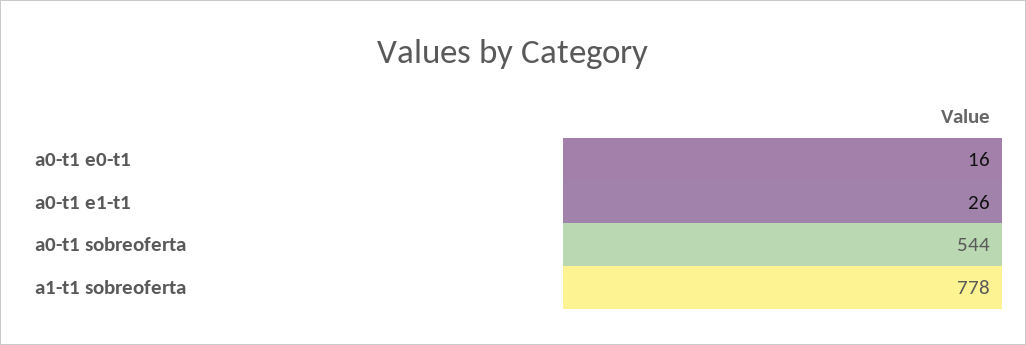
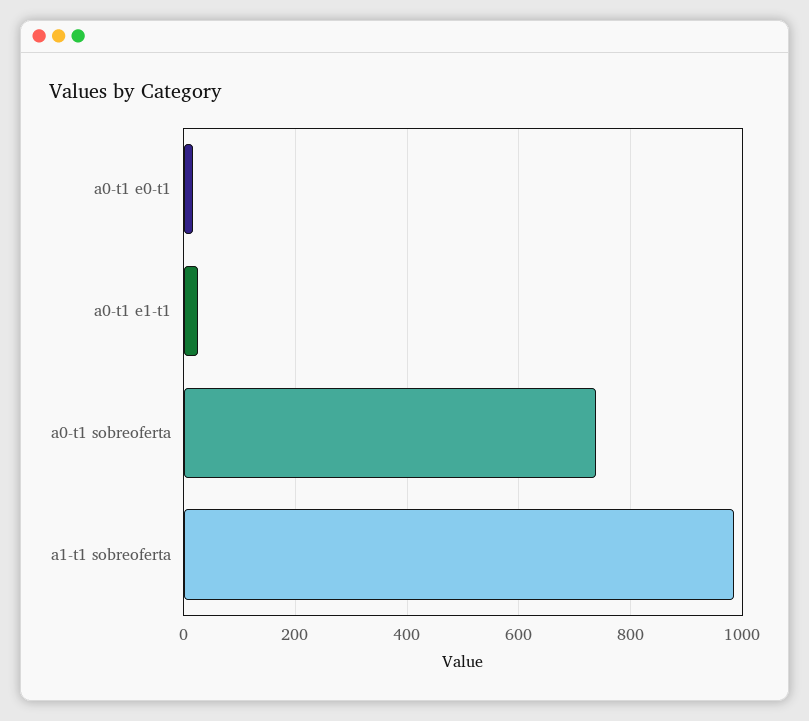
  {
    "a0-t1 e0-t1": 16,
    "a0-t1 e1-t1": 26,
-   "a0-t1 sobreoferta": 544,
+   "a0-t1 sobreoferta": 740,
-   "a1-t1 sobreoferta": 778
+   "a1-t1 sobreoferta": 980
  }

